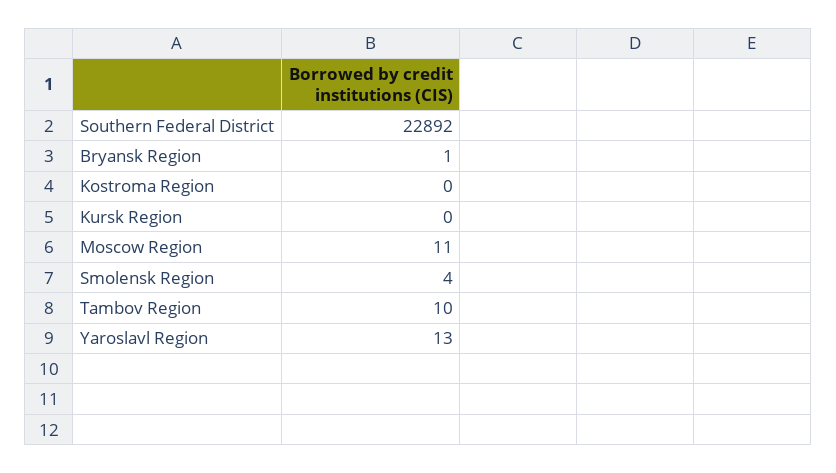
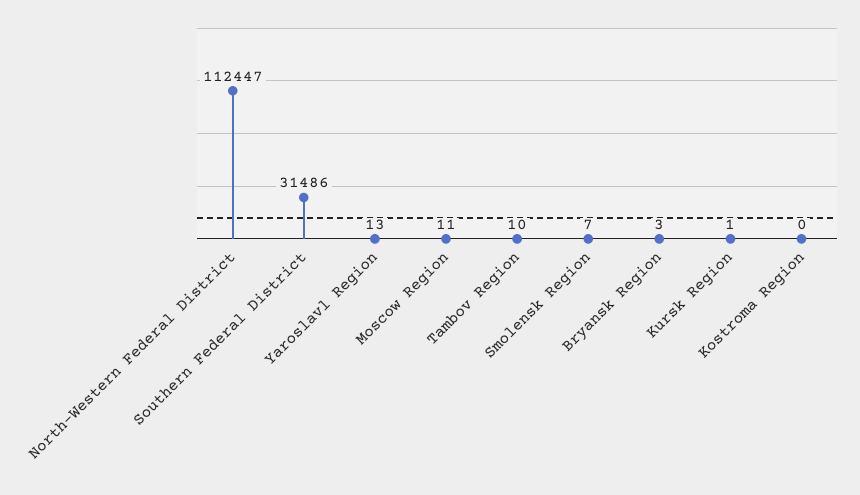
  {
-   "Southern Federal District": 22892,
+   "Southern Federal District": 31486,
-   "Bryansk Region": 1,
+   "Bryansk Region": 3,
    "Kostroma Region": 0,
-   "Kursk Region": 0,
+   "Kursk Region": 1,
    "Moscow Region": 11,
-   "Smolensk Region": 4,
+   "Smolensk Region": 7,
    "Tambov Region": 10,
-   "Yaroslavl Region": 13
+   "Yaroslavl Region": 13,
+   "North-Western Federal District": 112447
  }

